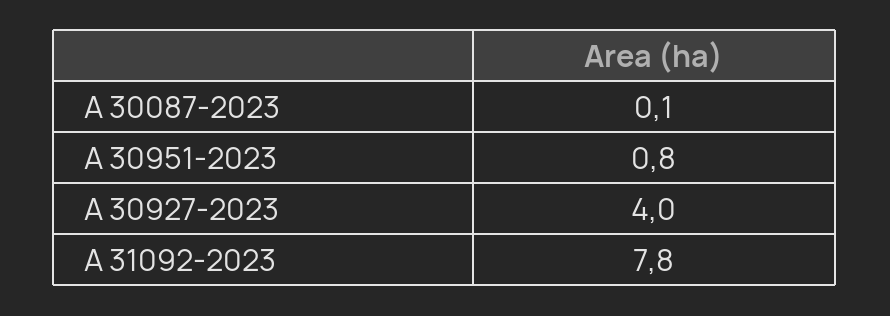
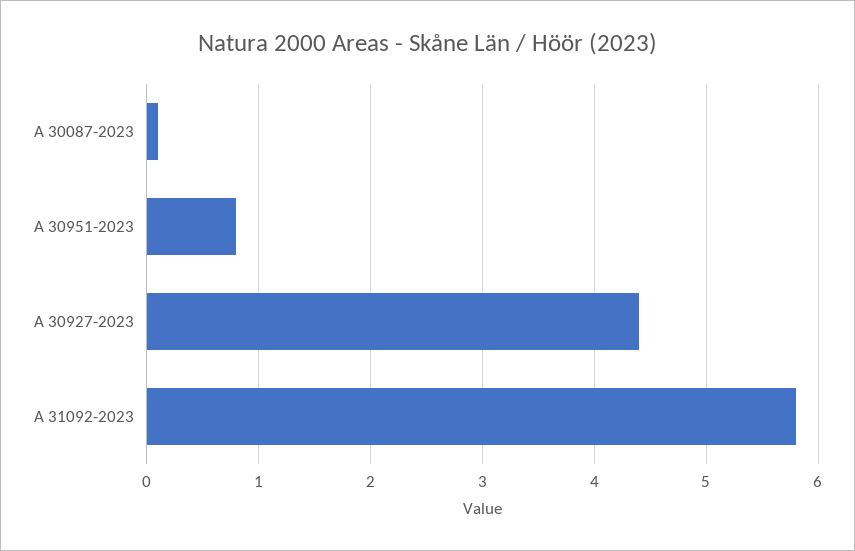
  {
    "A 30087-2023": 0.1,
    "A 30951-2023": 0.8,
-   "A 30927-2023": 4,
+   "A 30927-2023": 4.4,
-   "A 31092-2023": 7.8
+   "A 31092-2023": 5.8
  }

